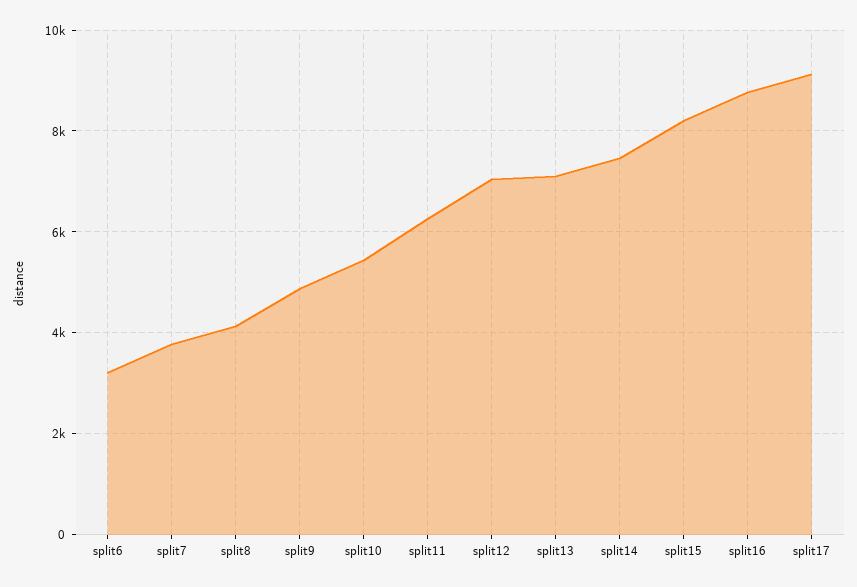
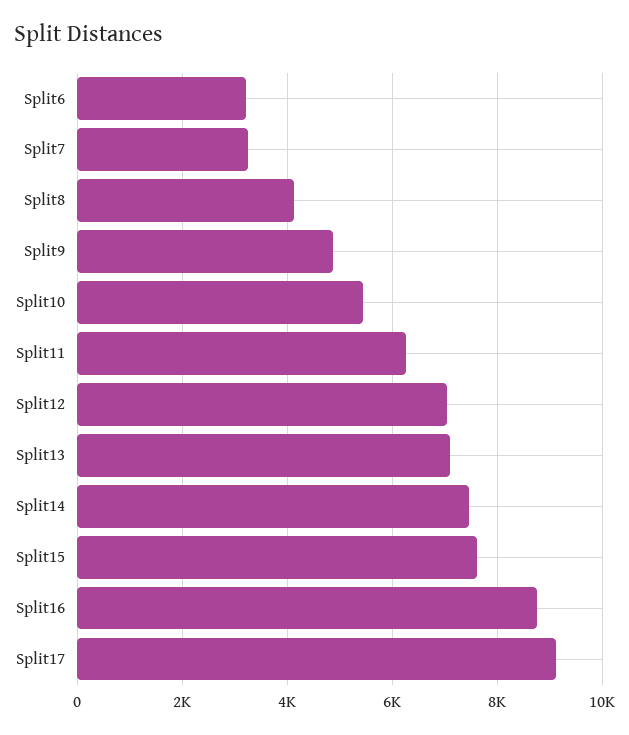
  {
    "split6": 3200,
-   "split7": 3800,
+   "split7": 3200,
    "split8": 4200,
    "split9": 4800,
    "split10": 5400,
    "split11": 6200,
    "split12": 7000,
    "split13": 7200,
    "split14": 7400,
-   "split15": 8200,
+   "split15": 7600,
    "split16": 8800,
    "split17": 9200
  }

